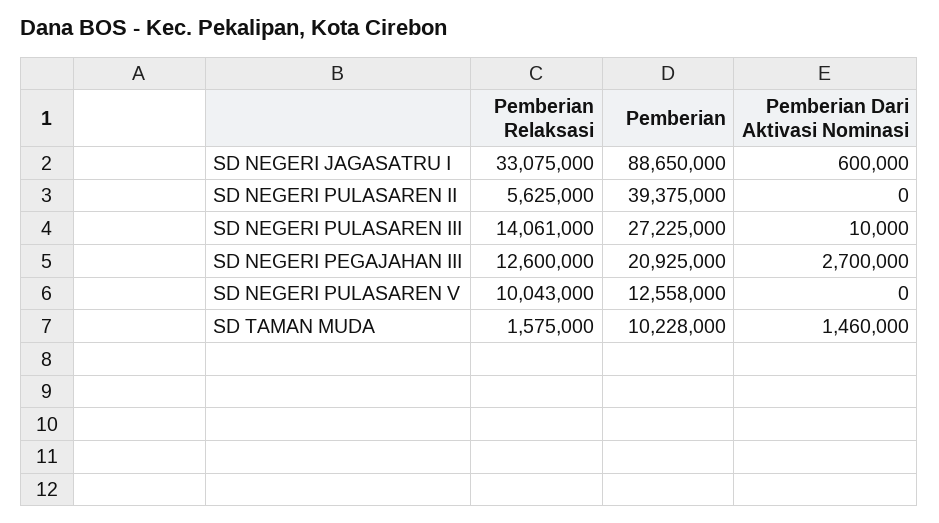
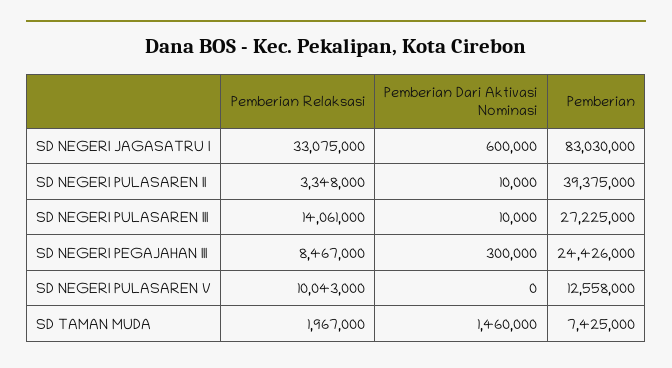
  {
    "Pemberian Relaksasi": {
      "SD NEGERI JAGASATRU I": 33075000,
-     "SD NEGERI PULASAREN II": 5625000,
+     "SD NEGERI PULASAREN II": 3348000,
      "SD NEGERI PULASAREN III": 14061000,
-     "SD NEGERI PEGAJAHAN III": 12600000,
+     "SD NEGERI PEGAJAHAN III": 8467000,
      "SD NEGERI PULASAREN V": 10043000,
-     "SD TAMAN MUDA": 1575000
+     "SD TAMAN MUDA": 1967000
    },
    "Pemberian": {
-     "SD NEGERI JAGASATRU I": 88650000,
+     "SD NEGERI JAGASATRU I": 83030000,
      "SD NEGERI PULASAREN II": 39375000,
      "SD NEGERI PULASAREN III": 27225000,
-     "SD NEGERI PEGAJAHAN III": 20925000,
+     "SD NEGERI PEGAJAHAN III": 24426000,
      "SD NEGERI PULASAREN V": 12558000,
-     "SD TAMAN MUDA": 10228000
+     "SD TAMAN MUDA": 7425000
    },
    "Pemberian Dari Aktivasi Nominasi": {
      "SD NEGERI JAGASATRU I": 600000,
-     "SD NEGERI PULASAREN II": 0,
+     "SD NEGERI PULASAREN II": 10000,
      "SD NEGERI PULASAREN III": 10000,
-     "SD NEGERI PEGAJAHAN III": 2700000,
+     "SD NEGERI PEGAJAHAN III": 300000,
      "SD NEGERI PULASAREN V": 0,
      "SD TAMAN MUDA": 1460000
    }
  }

